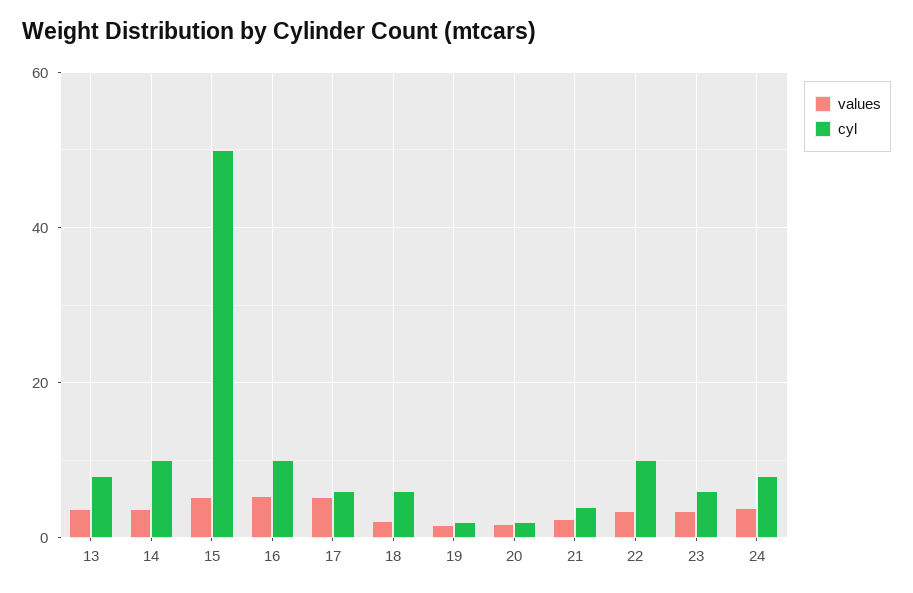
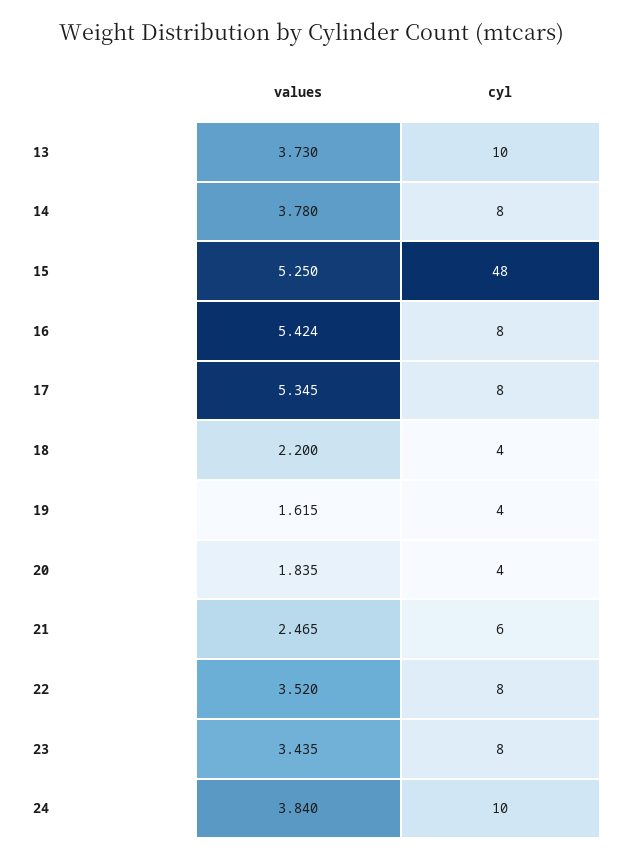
  {
    "values": {
      "13": 3.73,
      "14": 3.78,
      "15": 5.25,
      "16": 5.424,
      "17": 5.345,
      "18": 2.2,
      "19": 1.615,
      "20": 1.835,
      "21": 2.465,
      "22": 3.52,
      "23": 3.435,
      "24": 3.84
    },
    "cyl": {
-     "13": 8,
+     "13": 10,
-     "14": 10,
+     "14": 8,
-     "15": 50,
+     "15": 48,
-     "16": 10,
+     "16": 8,
-     "17": 6,
+     "17": 8,
-     "18": 6,
+     "18": 4,
-     "19": 2,
+     "19": 4,
-     "20": 2,
+     "20": 4,
-     "21": 4,
+     "21": 6,
-     "22": 10,
+     "22": 8,
-     "23": 6,
+     "23": 8,
-     "24": 8
+     "24": 10
    }
  }

